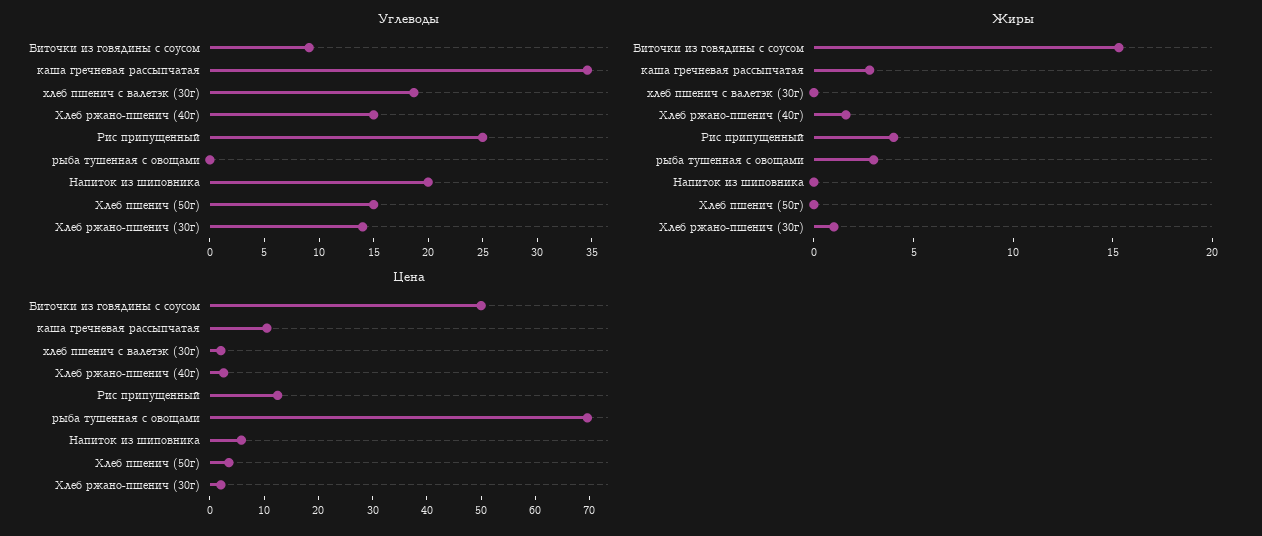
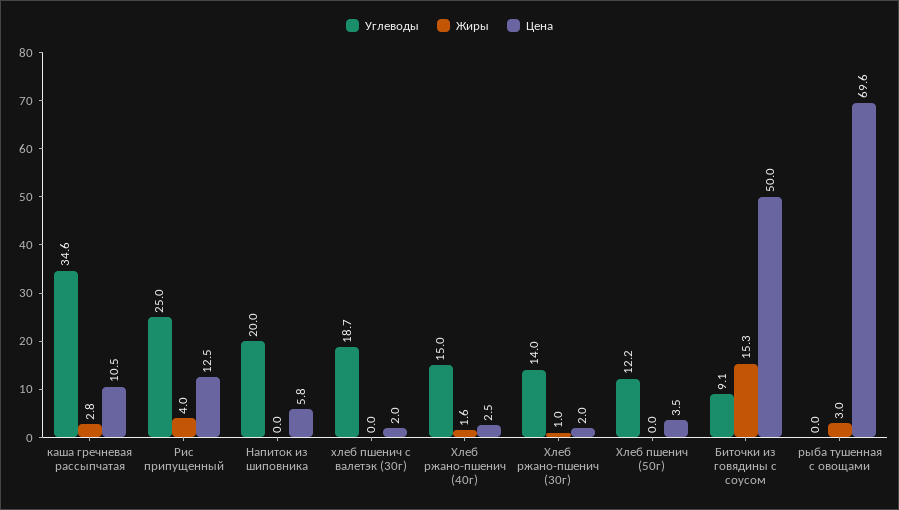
  {
    "Углеводы": {
      "Биточки из говядины с соусом": 9.1,
      "каша гречневая рассыпчатая": 34.6,
      "хлеб пшенич с валетэк (30г)": 18.7,
      "Хлеб ржано-пшенич (40г)": 15,
      "Рис припущенный": 25,
      "рыба тушенная с овощами": 0,
      "Напиток из шиповника": 20,
-     "Хлеб пшенич (50г)": 15,
+     "Хлеб пшенич (50г)": 12.2,
      "Хлеб ржано-пшенич (30г)": 14
    },
    "Жиры": {
      "Биточки из говядины с соусом": 15.3,
      "каша гречневая рассыпчатая": 2.8,
      "хлеб пшенич с валетэк (30г)": 0,
      "Хлеб ржано-пшенич (40г)": 1.6,
      "Рис припущенный": 4,
      "рыба тушенная с овощами": 3,
      "Напиток из шиповника": 0,
      "Хлеб пшенич (50г)": 0,
      "Хлеб ржано-пшенич (30г)": 1
    },
    "Цена": {
      "Биточки из говядины с соусом": 50,
      "каша гречневая рассыпчатая": 10.5,
      "хлеб пшенич с валетэк (30г)": 2,
      "Хлеб ржано-пшенич (40г)": 2.5,
      "Рис припущенный": 12.5,
      "рыба тушенная с овощами": 69.6,
      "Напиток из шиповника": 5.8,
      "Хлеб пшенич (50г)": 3.5,
      "Хлеб ржано-пшенич (30г)": 2
    }
  }

